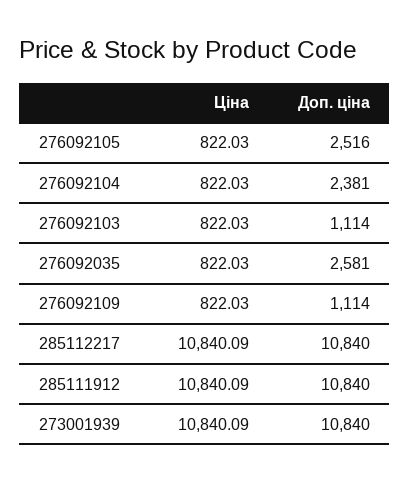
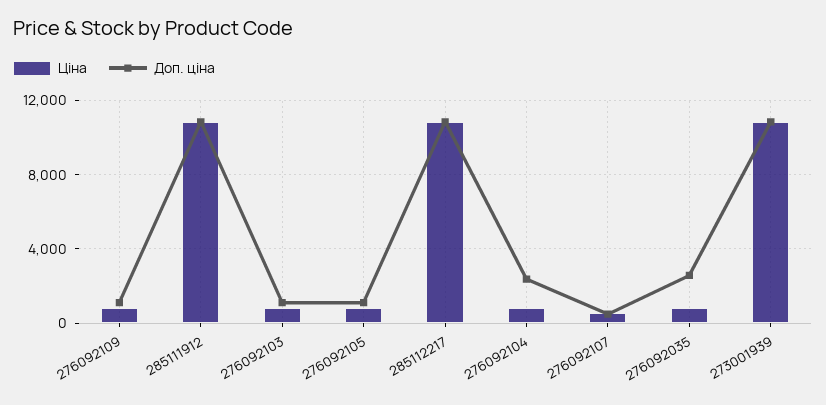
  {
    "Ціна": {
      "276092105": 822.03,
      "276092104": 822.03,
      "276092103": 822.03,
      "276092035": 822.03,
      "276092109": 822.03,
      "285112217": 10840.09,
      "285111912": 10840.09,
-     "273001939": 10840.09
+     "273001939": 10840.09,
+     "276092107": 500
    },
    "Доп. ціна": {
-     "276092105": 2516,
+     "276092105": 1000,
      "276092104": 2381,
      "276092103": 1114,
      "276092035": 2581,
      "276092109": 1114,
      "285112217": 10840,
      "285111912": 10840,
-     "273001939": 10840
+     "273001939": 10840,
+     "276092107": 500
    }
  }

